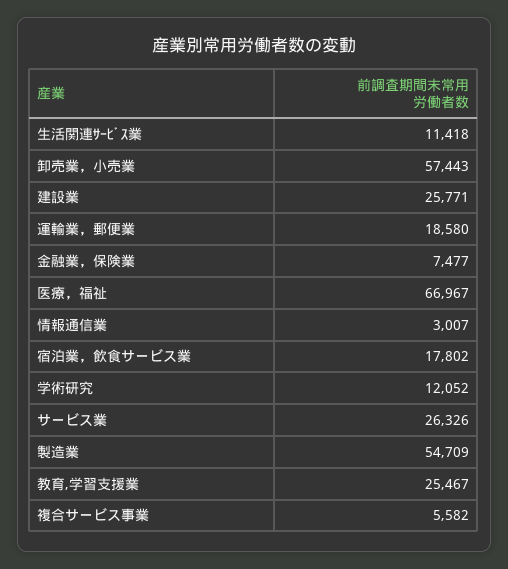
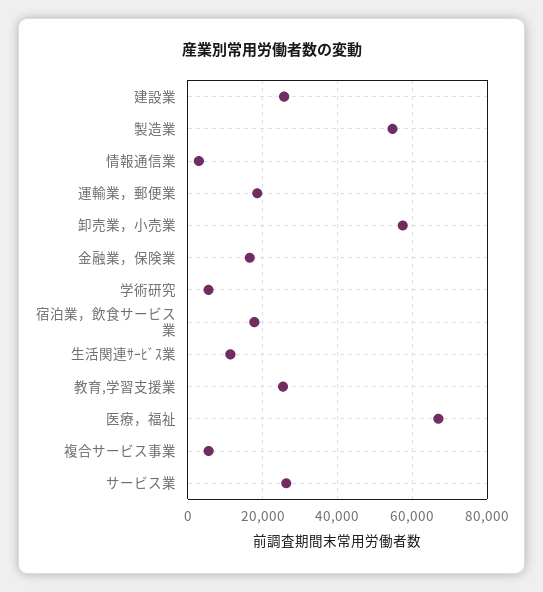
  {
    "生活関連ｻｰﾋﾞｽ業": 11418,
    "卸売業，小売業": 57443,
    "建設業": 25771,
    "運輸業，郵便業": 18580,
-   "金融業，保険業": 7477,
+   "金融業，保険業": 16000,
    "医療，福祉": 66967,
    "情報通信業": 3007,
    "宿泊業，飲食サービス業": 17802,
-   "学術研究": 12052,
+   "学術研究": 6000,
    "サービス業": 26326,
    "製造業": 54709,
    "教育,学習支援業": 25467,
    "複合サービス事業": 5582
  }

